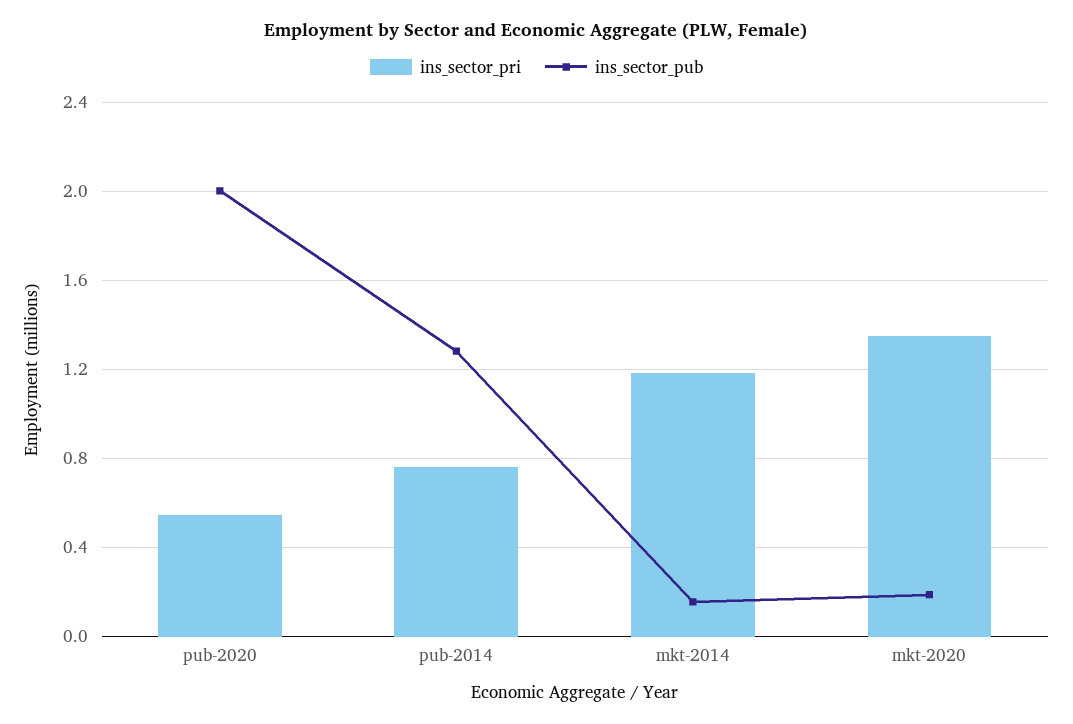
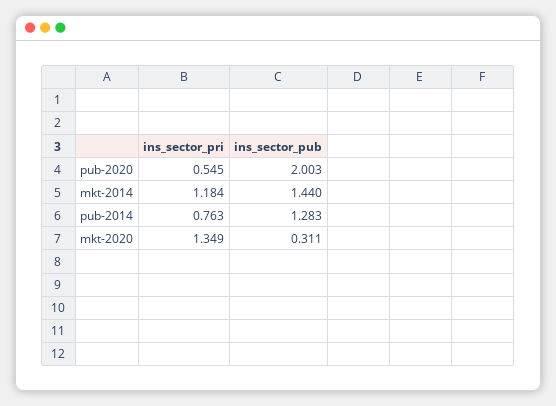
  {
    "ins_sector_pri": {
      "pub-2020": 0.545,
      "pub-2014": 0.763,
      "mkt-2014": 1.184,
      "mkt-2020": 1.349
    },
    "ins_sector_pub": {
      "pub-2020": 2.003,
      "pub-2014": 1.283,
-     "mkt-2014": 0.15,
+     "mkt-2014": 1.44,
-     "mkt-2020": 0.2
+     "mkt-2020": 0.311
    }
  }

